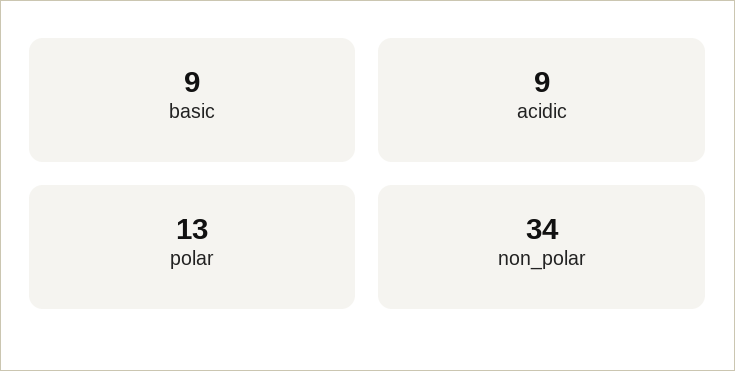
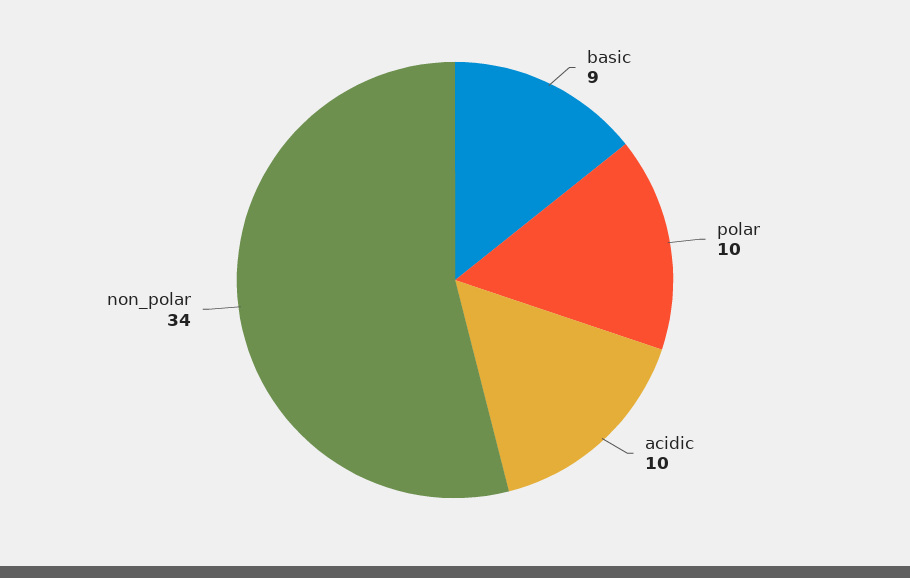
  {
    "basic": 9,
-   "acidic": 9,
+   "acidic": 10,
-   "polar": 13,
+   "polar": 10,
    "non_polar": 34
  }

